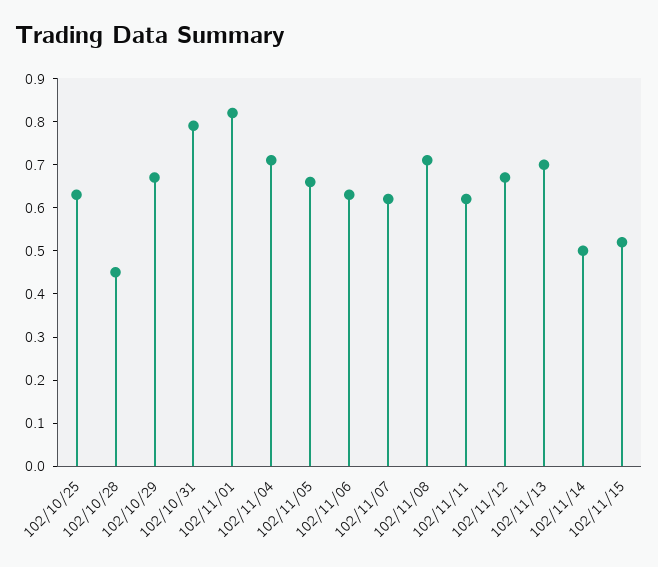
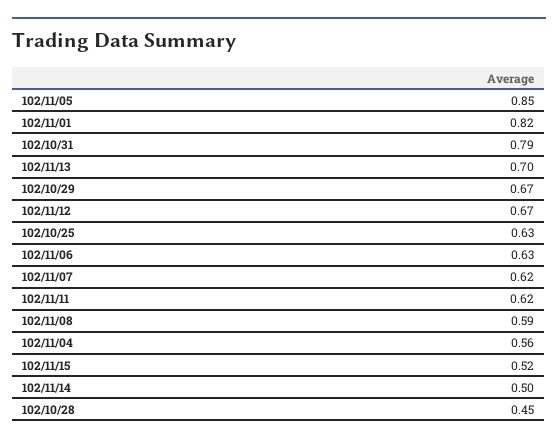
  {
    "102/10/25": 0.63,
    "102/10/28": 0.45,
    "102/10/29": 0.67,
    "102/10/31": 0.79,
    "102/11/01": 0.82,
-   "102/11/04": 0.7,
+   "102/11/04": 0.56,
-   "102/11/05": 0.65,
+   "102/11/05": 0.85,
    "102/11/06": 0.63,
    "102/11/07": 0.62,
-   "102/11/08": 0.7,
+   "102/11/08": 0.59,
    "102/11/11": 0.62,
    "102/11/12": 0.67,
    "102/11/13": 0.7,
    "102/11/14": 0.5,
    "102/11/15": 0.52
  }

